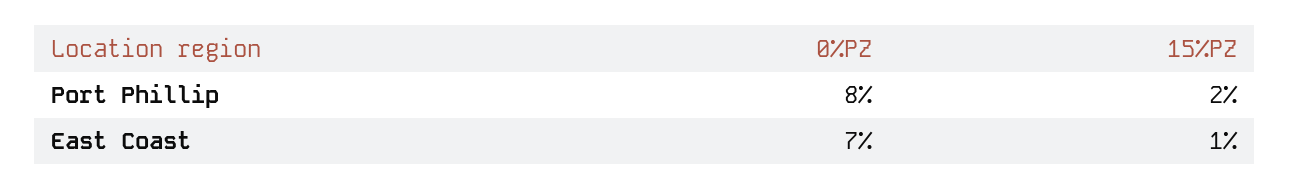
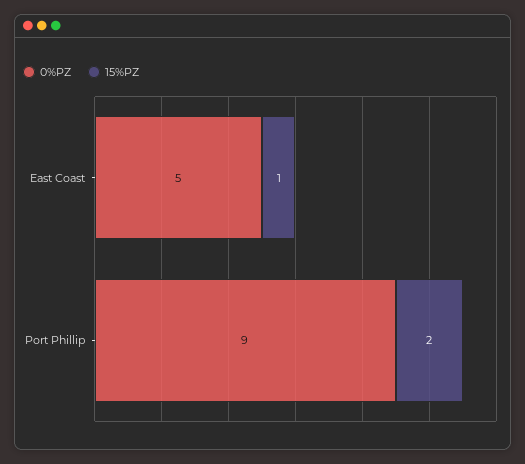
  {
    "0%PZ": {
-     "Port Phillip": 8,
+     "Port Phillip": 9,
-     "East Coast": 7
+     "East Coast": 5
    },
    "15%PZ": {
      "Port Phillip": 2,
      "East Coast": 1
    }
  }

